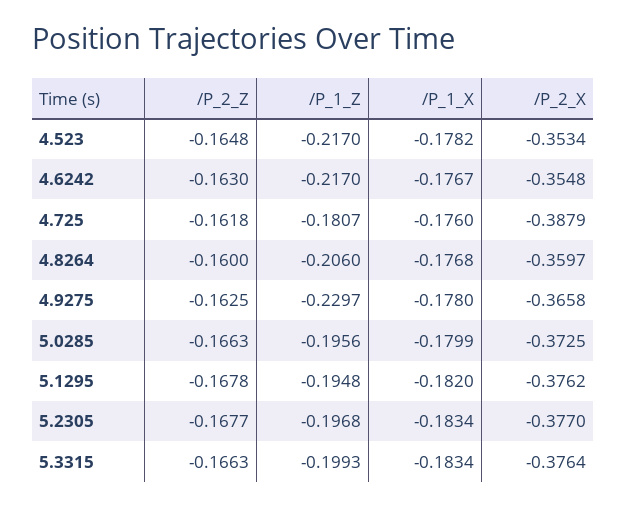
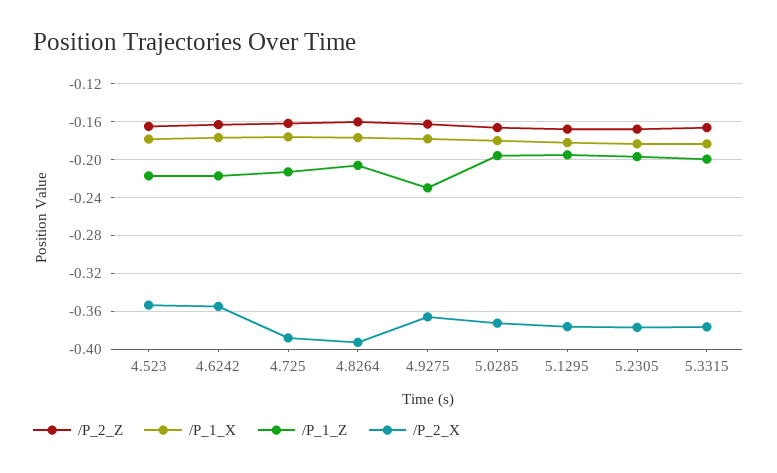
  {
    "/P_2_Z": {
      "4.523": -0.1648,
      "4.6242": -0.163,
      "4.725": -0.1618,
      "4.8264": -0.16,
      "4.9275": -0.1625,
      "5.0285": -0.1663,
      "5.1295": -0.1678,
      "5.2305": -0.1677,
      "5.3315": -0.1663
    },
    "/P_1_Z": {
      "4.523": -0.217,
      "4.6242": -0.217,
-     "4.725": -0.1807,
+     "4.725": -0.21,
      "4.8264": -0.206,
      "4.9275": -0.2297,
      "5.0285": -0.1956,
      "5.1295": -0.1948,
      "5.2305": -0.1968,
      "5.3315": -0.1993
    },
    "/P_1_X": {
      "4.523": -0.1782,
      "4.6242": -0.1767,
      "4.725": -0.176,
      "4.8264": -0.1768,
      "4.9275": -0.178,
      "5.0285": -0.1799,
      "5.1295": -0.182,
      "5.2305": -0.1834,
      "5.3315": -0.1834
    },
    "/P_2_X": {
      "4.523": -0.3534,
      "4.6242": -0.3548,
      "4.725": -0.3879,
-     "4.8264": -0.3597,
+     "4.8264": -0.39,
      "4.9275": -0.3658,
      "5.0285": -0.3725,
      "5.1295": -0.3762,
      "5.2305": -0.377,
      "5.3315": -0.3764
    }
  }

